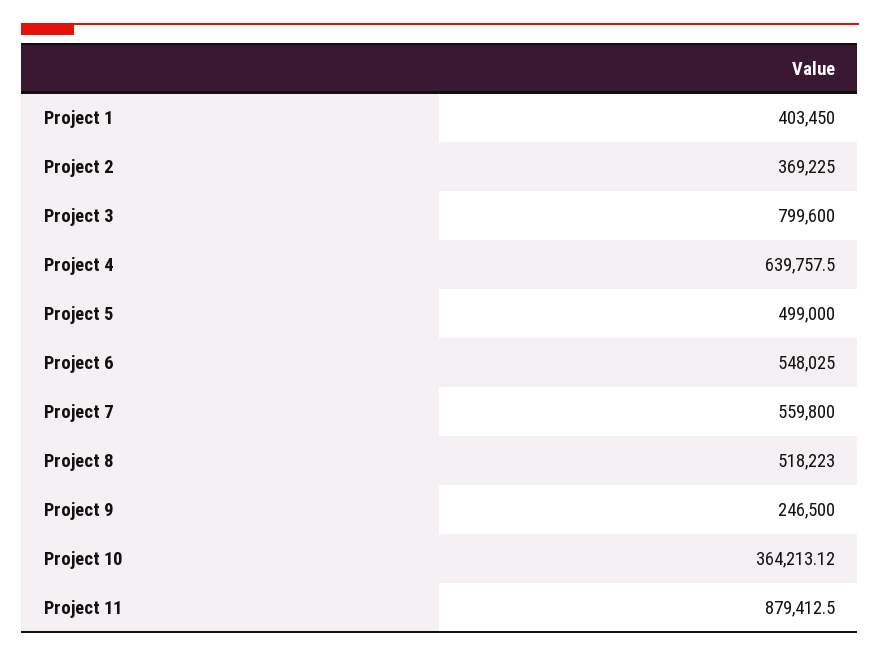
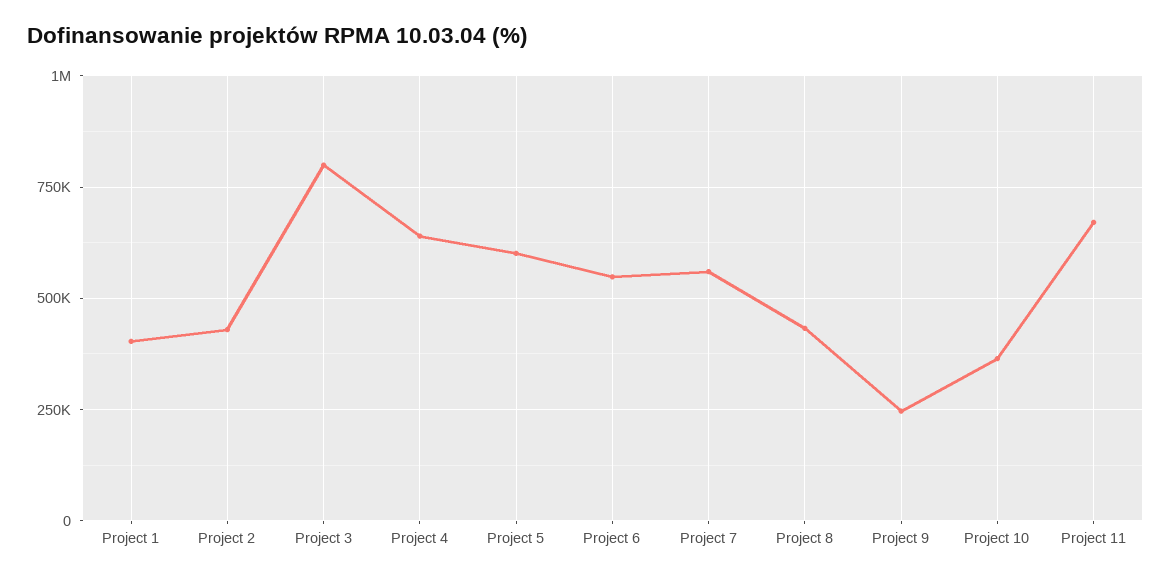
  {
    "Project 1": 403450,
-   "Project 2": 369225,
+   "Project 2": 425000,
    "Project 3": 799600,
    "Project 4": 639757.5,
-   "Project 5": 499000,
+   "Project 5": 600000,
    "Project 6": 548025,
    "Project 7": 559800,
-   "Project 8": 518223,
+   "Project 8": 425000,
    "Project 9": 246500,
    "Project 10": 364213.12,
-   "Project 11": 879412.5
+   "Project 11": 675000
  }

